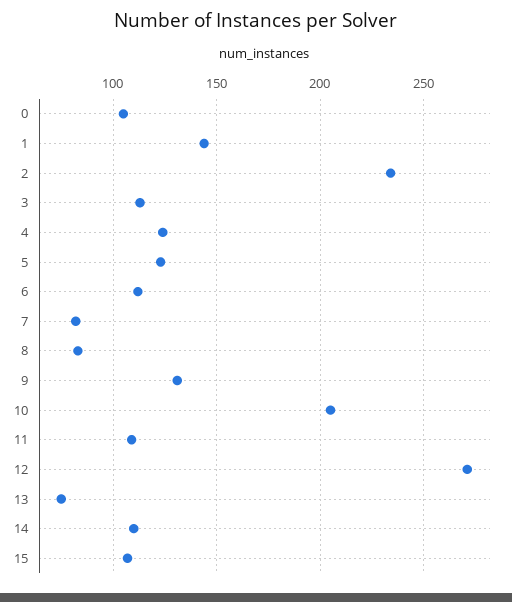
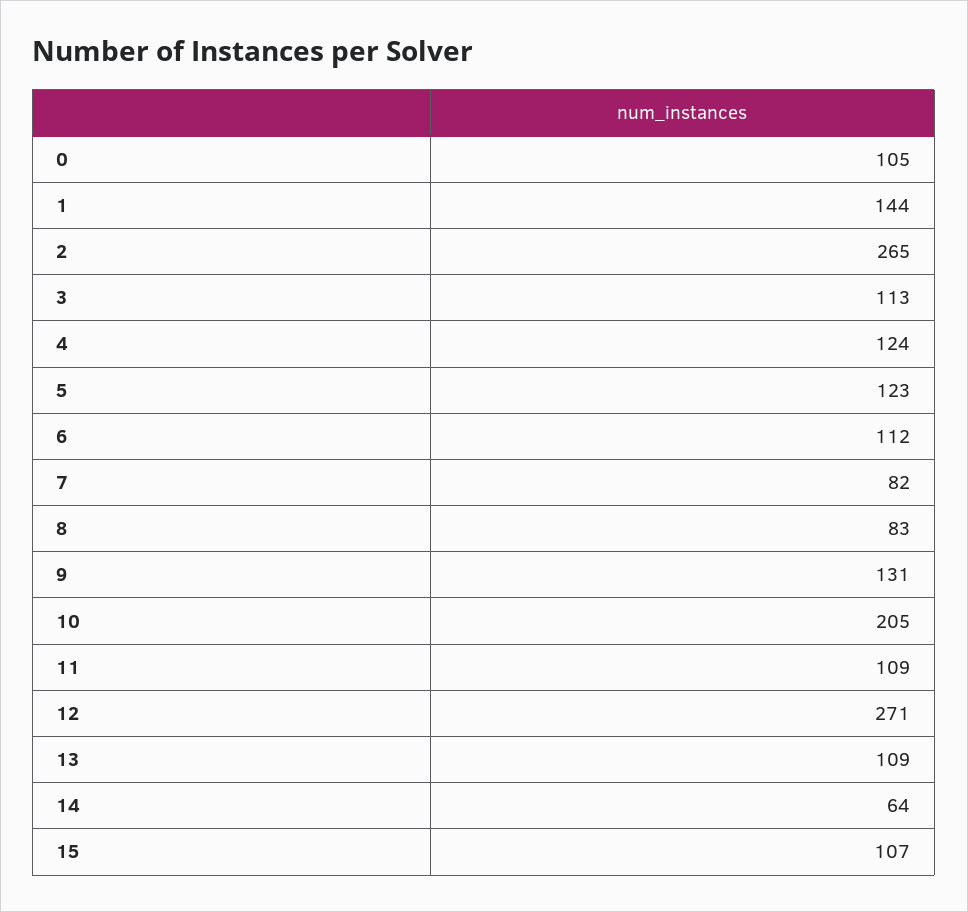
  {
    "0": 105,
    "1": 144,
-   "2": 235,
+   "2": 265,
    "3": 113,
    "4": 124,
    "5": 123,
    "6": 112,
    "7": 82,
    "8": 83,
    "9": 131,
    "10": 205,
    "11": 109,
    "12": 271,
-   "13": 75,
+   "13": 109,
-   "14": 110,
+   "14": 64,
    "15": 107
  }

